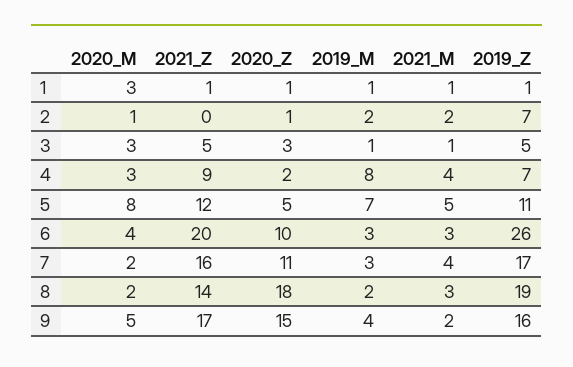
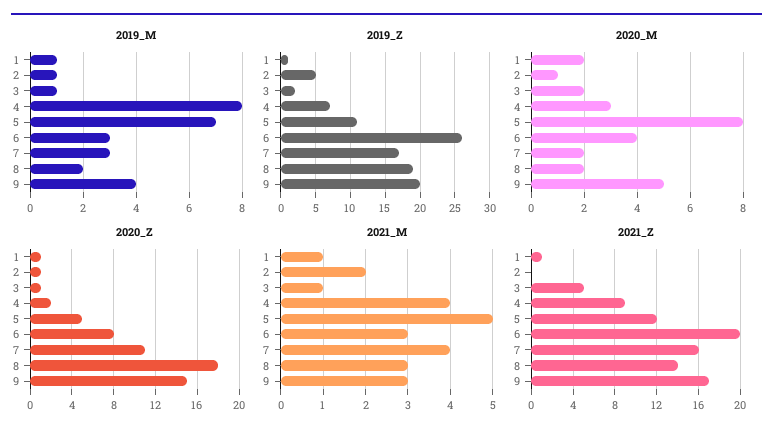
  {
    "2020_M": {
-     "1": 3,
+     "1": 2,
      "2": 1,
-     "3": 3,
+     "3": 2,
      "4": 3,
      "5": 8,
      "6": 4,
      "7": 2,
      "8": 2,
      "9": 5
    },
    "2021_Z": {
      "1": 1,
      "2": 0,
      "3": 5,
      "4": 9,
      "5": 12,
      "6": 20,
      "7": 16,
      "8": 14,
      "9": 17
    },
    "2020_Z": {
      "1": 1,
      "2": 1,
-     "3": 3,
+     "3": 1,
      "4": 2,
      "5": 5,
-     "6": 10,
+     "6": 8,
      "7": 11,
      "8": 18,
      "9": 15
    },
    "2019_M": {
      "1": 1,
-     "2": 2,
+     "2": 1,
      "3": 1,
      "4": 8,
      "5": 7,
      "6": 3,
      "7": 3,
      "8": 2,
      "9": 4
    },
    "2021_M": {
      "1": 1,
      "2": 2,
      "3": 1,
      "4": 4,
      "5": 5,
      "6": 3,
      "7": 4,
      "8": 3,
-     "9": 2
+     "9": 3
    },
    "2019_Z": {
      "1": 1,
-     "2": 7,
+     "2": 5,
-     "3": 5,
+     "3": 2,
      "4": 7,
      "5": 11,
      "6": 26,
      "7": 17,
      "8": 19,
-     "9": 16
+     "9": 20
    }
  }

